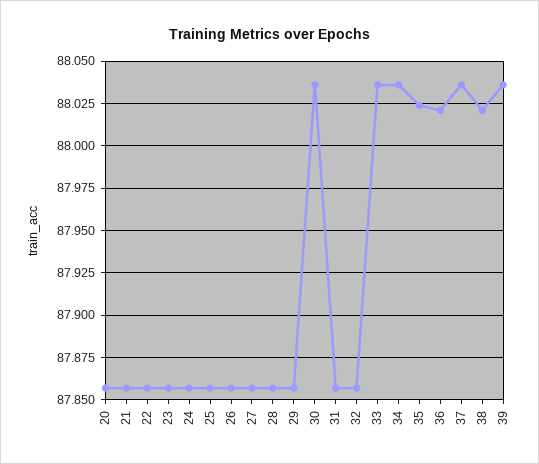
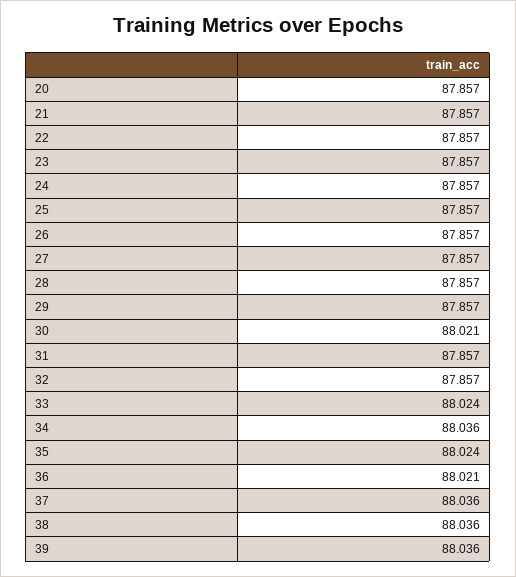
  {
    "20": 87.857,
    "21": 87.857,
    "22": 87.857,
    "23": 87.857,
    "24": 87.857,
    "25": 87.857,
    "26": 87.857,
    "27": 87.857,
    "28": 87.857,
    "29": 87.857,
-   "30": 88.035,
+   "30": 88.021,
    "31": 87.857,
    "32": 87.857,
-   "33": 88.035,
+   "33": 88.024,
    "34": 88.036,
    "35": 88.024,
    "36": 88.021,
    "37": 88.036,
-   "38": 88.02,
+   "38": 88.036,
    "39": 88.036
  }

